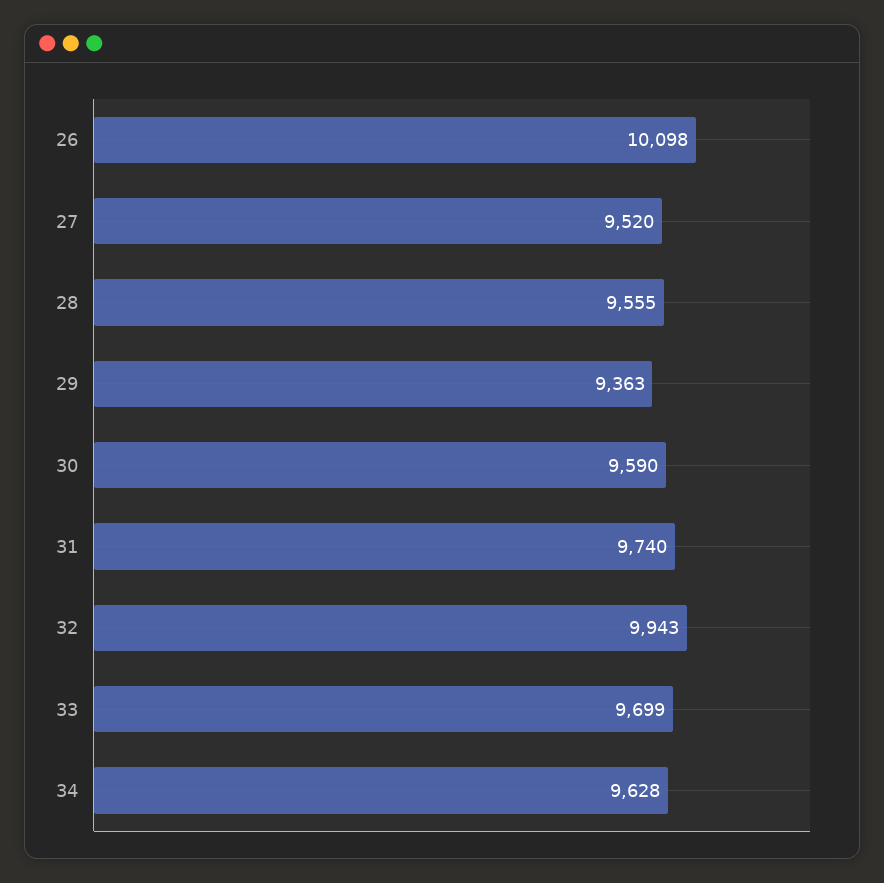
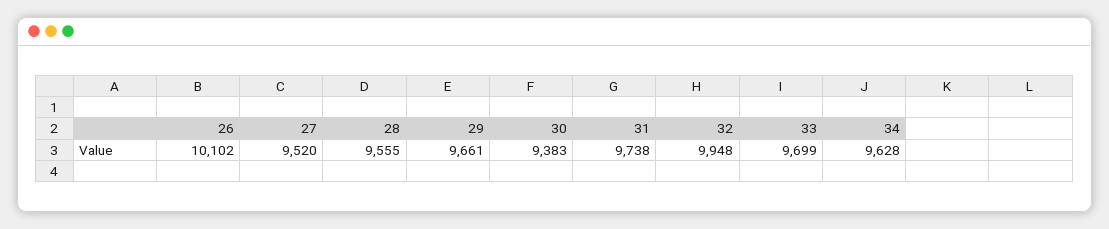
  {
-   "26": 10098,
+   "26": 10102,
    "27": 9520,
    "28": 9555,
-   "29": 9363,
+   "29": 9661,
-   "30": 9590,
+   "30": 9383,
-   "31": 9740,
+   "31": 9738,
-   "32": 9943,
+   "32": 9948,
    "33": 9699,
    "34": 9628
  }

